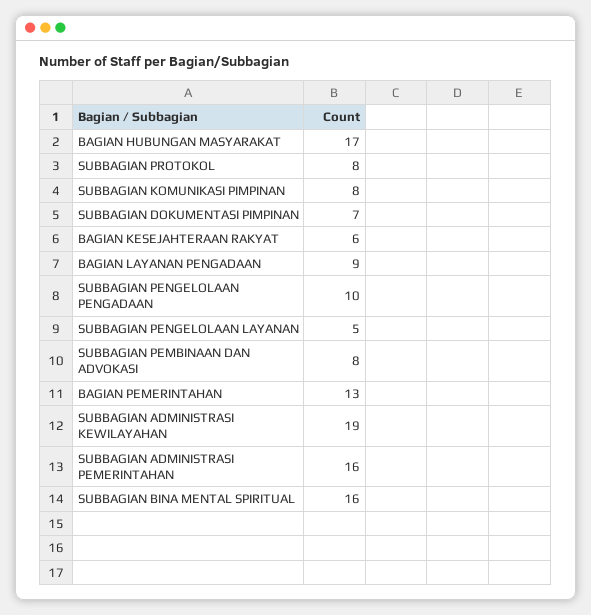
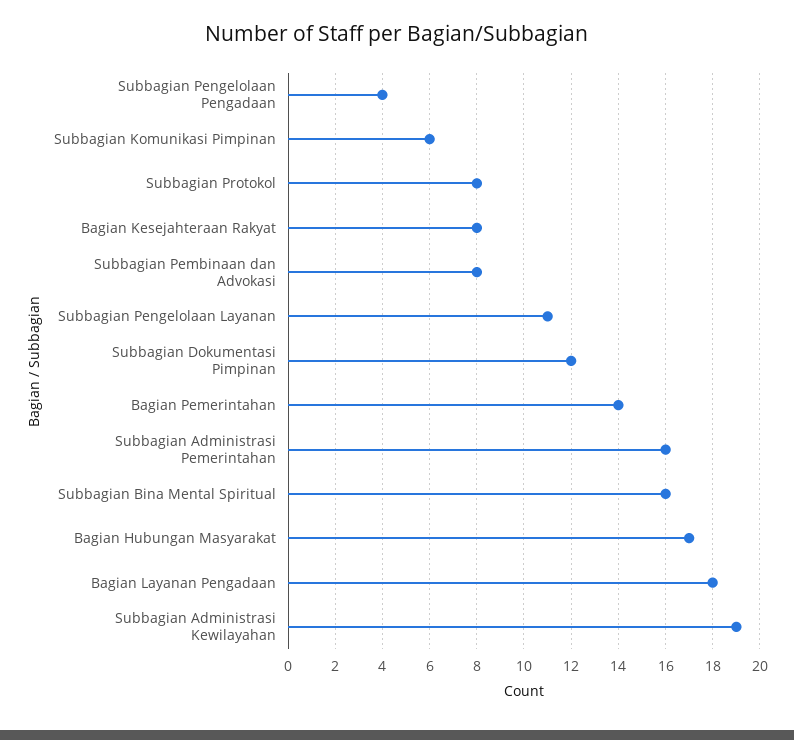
  {
    "BAGIAN HUBUNGAN MASYARAKAT": 17,
    "SUBBAGIAN PROTOKOL": 8,
-   "SUBBAGIAN KOMUNIKASI PIMPINAN": 8,
+   "SUBBAGIAN KOMUNIKASI PIMPINAN": 6,
-   "SUBBAGIAN DOKUMENTASI PIMPINAN": 7,
+   "SUBBAGIAN DOKUMENTASI PIMPINAN": 12,
-   "BAGIAN KESEJAHTERAAN RAKYAT": 6,
+   "BAGIAN KESEJAHTERAAN RAKYAT": 8,
-   "BAGIAN LAYANAN PENGADAAN": 9,
+   "BAGIAN LAYANAN PENGADAAN": 18,
-   "SUBBAGIAN PENGELOLAAN PENGADAAN": 10,
+   "SUBBAGIAN PENGELOLAAN PENGADAAN": 4,
-   "SUBBAGIAN PENGELOLAAN LAYANAN": 5,
+   "SUBBAGIAN PENGELOLAAN LAYANAN": 11,
    "SUBBAGIAN PEMBINAAN DAN ADVOKASI": 8,
-   "BAGIAN PEMERINTAHAN": 13,
+   "BAGIAN PEMERINTAHAN": 14,
    "SUBBAGIAN ADMINISTRASI KEWILAYAHAN": 19,
    "SUBBAGIAN ADMINISTRASI PEMERINTAHAN": 16,
    "SUBBAGIAN BINA MENTAL SPIRITUAL": 16
  }

